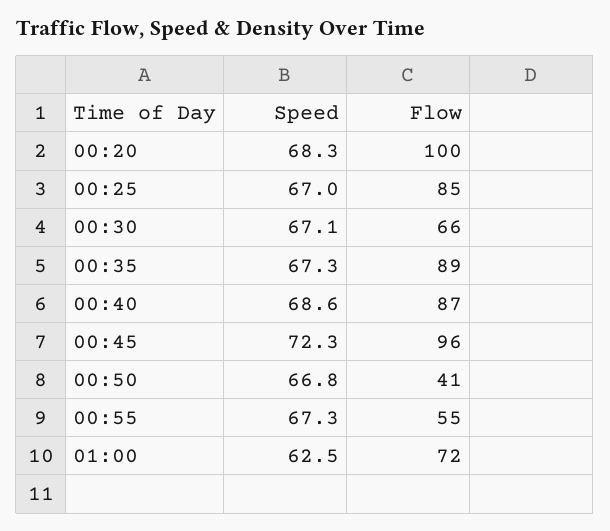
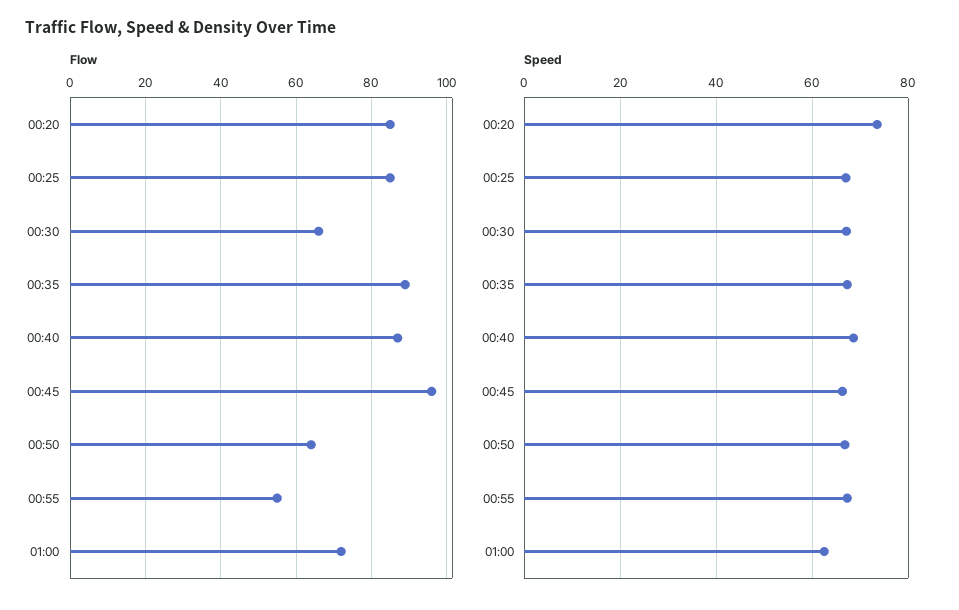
  {
    "Speed": {
-     "00:20": 68.3,
+     "00:20": 74,
      "00:25": 67,
      "00:30": 67.1,
      "00:35": 67.3,
      "00:40": 68.6,
-     "00:45": 72.3,
+     "00:45": 66,
      "00:50": 66.8,
      "00:55": 67.3,
      "01:00": 62.5
    },
    "Flow": {
-     "00:20": 100,
+     "00:20": 85,
      "00:25": 85,
      "00:30": 66,
      "00:35": 89,
      "00:40": 87,
      "00:45": 96,
-     "00:50": 41,
+     "00:50": 65,
      "00:55": 55,
      "01:00": 72
    }
  }

